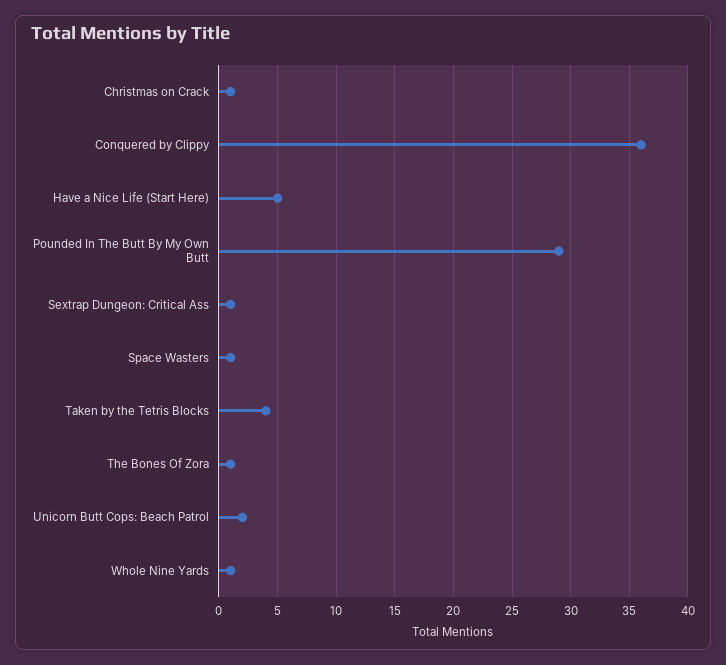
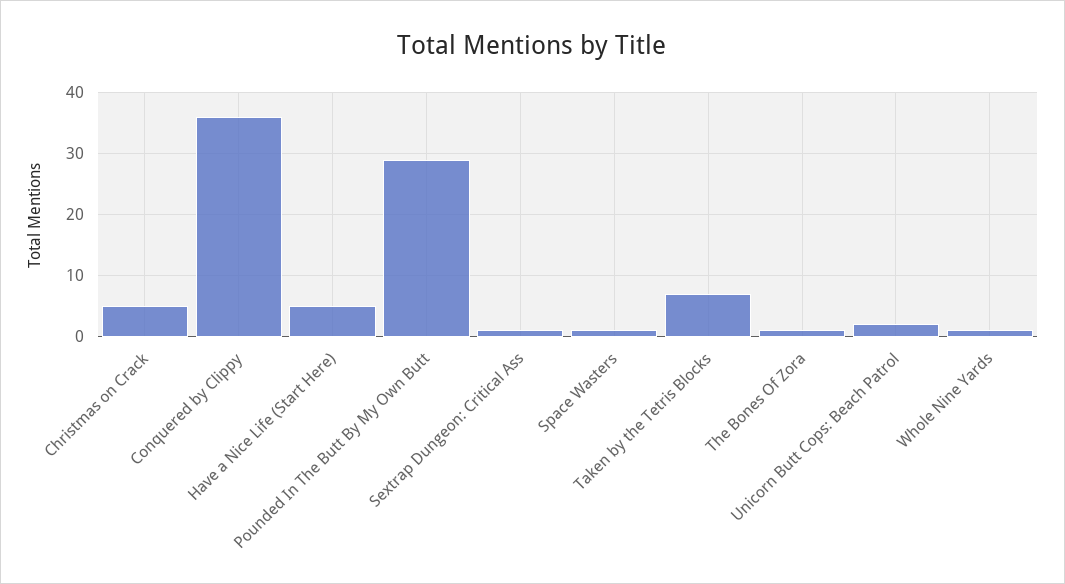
  {
-   "Christmas on Crack": 1,
+   "Christmas on Crack": 5,
    "Conquered by Clippy": 36,
    "Have a Nice Life (Start Here)": 5,
    "Pounded In The Butt By My Own Butt": 29,
    "Sextrap Dungeon: Critical Ass": 1,
    "Space Wasters": 1,
-   "Taken by the Tetris Blocks": 4,
+   "Taken by the Tetris Blocks": 7,
    "The Bones Of Zora": 1,
    "Unicorn Butt Cops: Beach Patrol": 2,
    "Whole Nine Yards": 1
  }

